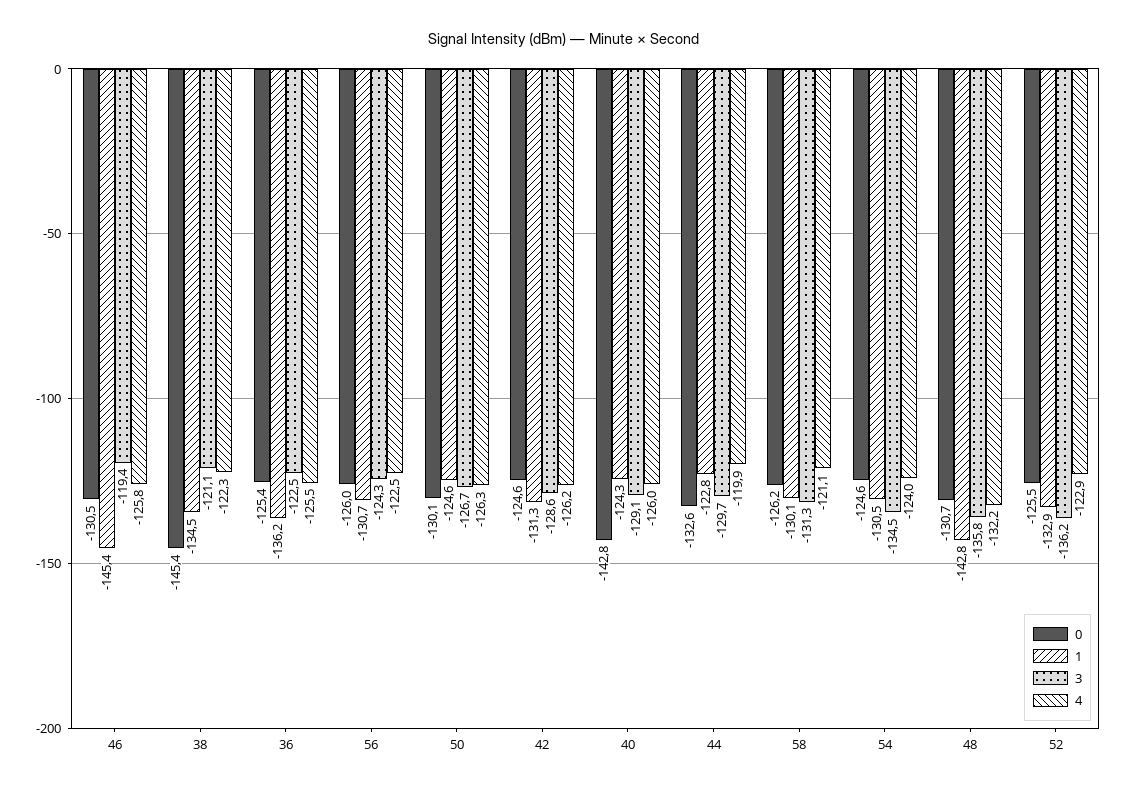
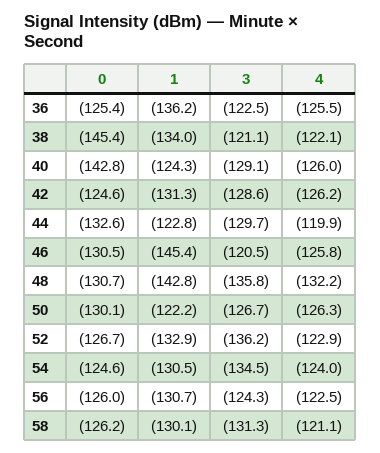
  {
    "0": {
      "46": -130.5,
      "38": -145.4,
      "36": -125.4,
      "56": -126,
      "50": -130.1,
      "42": -124.6,
      "40": -142.8,
      "44": -132.6,
      "58": -126.2,
      "54": -124.6,
      "48": -130.7,
-     "52": -125.5
+     "52": -126.7
    },
    "1": {
      "46": -145.4,
-     "38": -134.5,
+     "38": -134,
      "36": -136.2,
      "56": -130.7,
-     "50": -124.6,
+     "50": -122.2,
      "42": -131.3,
      "40": -124.3,
      "44": -122.8,
      "58": -130.1,
      "54": -130.5,
      "48": -142.8,
      "52": -132.9
    },
    "3": {
-     "46": -119.4,
+     "46": -120.5,
      "38": -121.1,
      "36": -122.5,
      "56": -124.3,
      "50": -126.7,
      "42": -128.6,
      "40": -129.1,
      "44": -129.7,
      "58": -131.3,
      "54": -134.5,
      "48": -135.8,
      "52": -136.2
    },
    "4": {
      "46": -125.8,
-     "38": -122.3,
+     "38": -122.1,
      "36": -125.5,
      "56": -122.5,
      "50": -126.3,
      "42": -126.2,
      "40": -126,
      "44": -119.9,
      "58": -121.1,
      "54": -124,
      "48": -132.2,
      "52": -122.9
    }
  }

